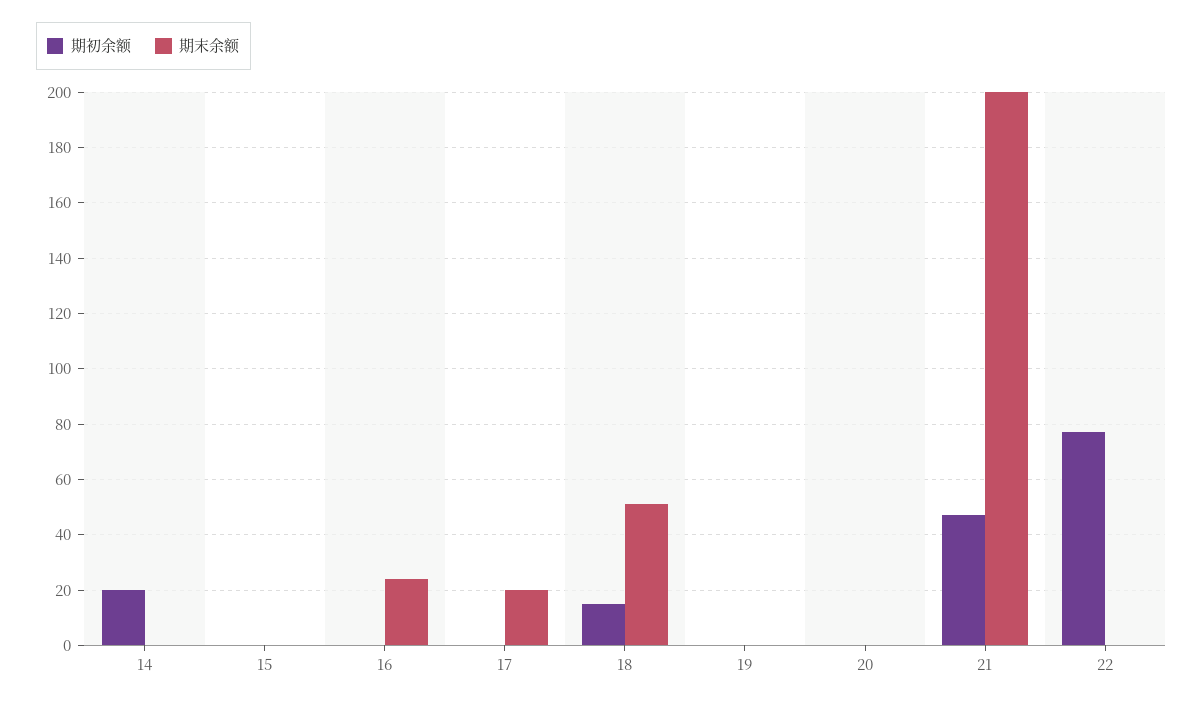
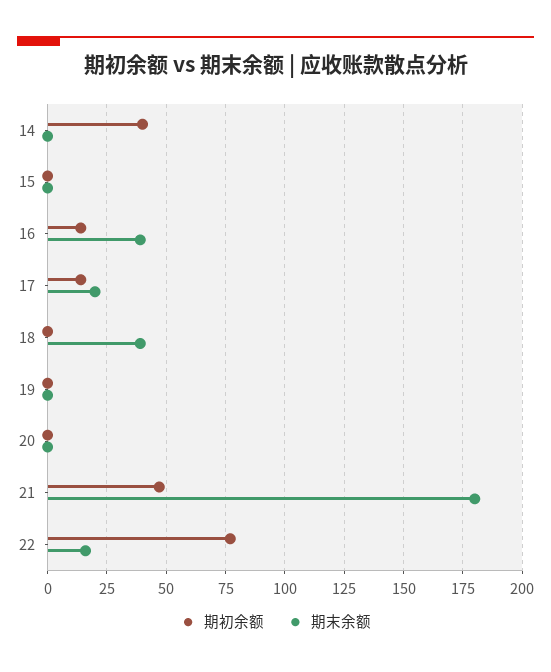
  {
    "期初余额": {
-     "14": 20,
+     "14": 40,
      "15": 0,
-     "16": 0,
+     "16": 15,
-     "17": 0,
+     "17": 15,
-     "18": 15,
+     "18": 0,
      "19": 0,
      "20": 0,
      "21": 45,
      "22": 75
    },
    "期末余额": {
      "14": 0,
      "15": 0,
-     "16": 25,
+     "16": 40,
      "17": 20,
-     "18": 50,
+     "18": 40,
      "19": 0,
      "20": 0,
-     "21": 200,
+     "21": 180,
-     "22": 0
+     "22": 15
    }
  }

